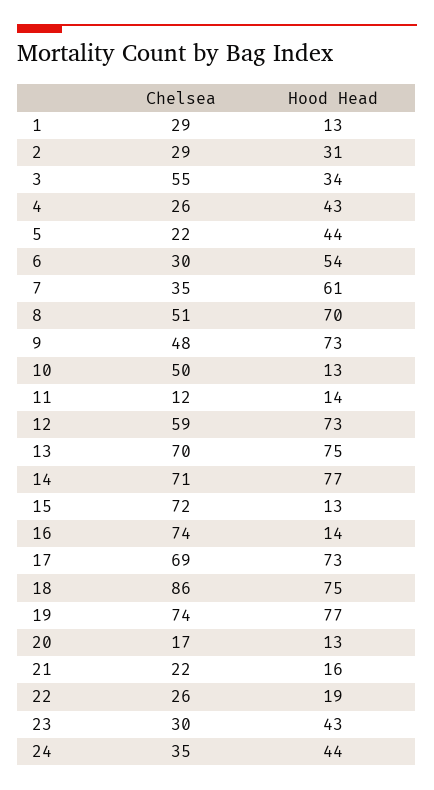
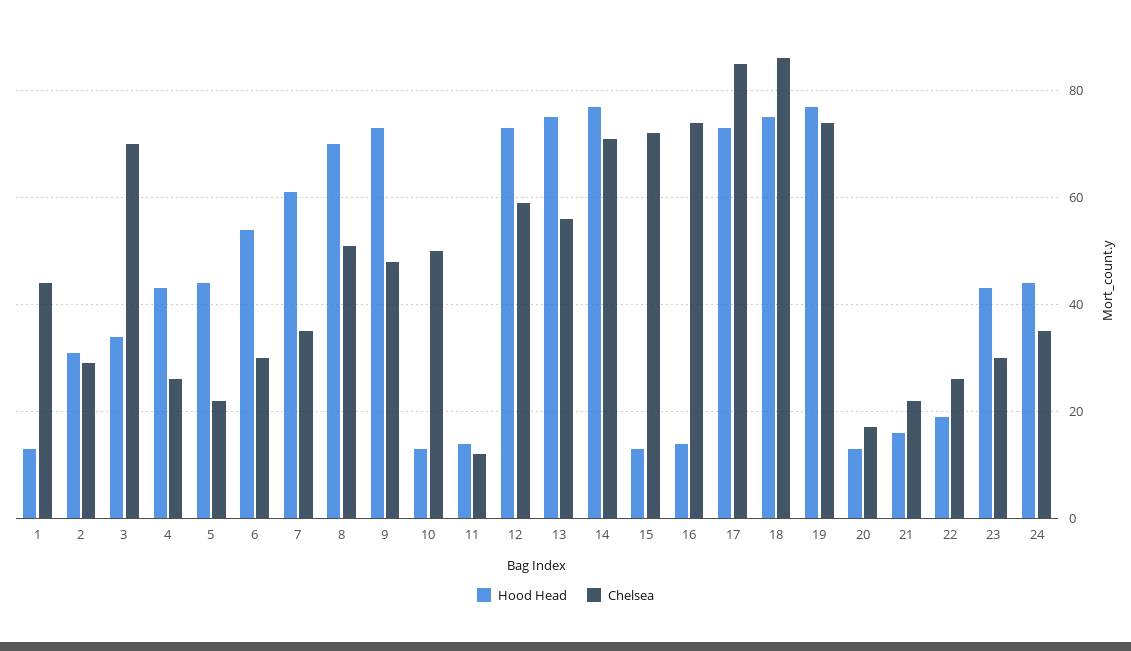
  {
    "Chelsea": {
-     "1": 29,
+     "1": 45,
      "2": 29,
-     "3": 55,
+     "3": 70,
      "4": 26,
      "5": 22,
      "6": 30,
      "7": 35,
      "8": 51,
      "9": 48,
      "10": 50,
      "11": 12,
      "12": 59,
-     "13": 70,
+     "13": 55,
      "14": 71,
      "15": 72,
      "16": 74,
-     "17": 69,
+     "17": 85,
      "18": 86,
      "19": 74,
      "20": 17,
      "21": 22,
      "22": 26,
      "23": 30,
      "24": 35
    },
    "Hood Head": {
      "1": 13,
      "2": 31,
      "3": 34,
      "4": 43,
      "5": 44,
      "6": 54,
      "7": 61,
      "8": 70,
      "9": 73,
      "10": 13,
      "11": 14,
      "12": 73,
      "13": 75,
      "14": 77,
      "15": 13,
      "16": 14,
      "17": 73,
      "18": 75,
      "19": 77,
      "20": 13,
      "21": 16,
      "22": 19,
      "23": 43,
      "24": 44
    }
  }

